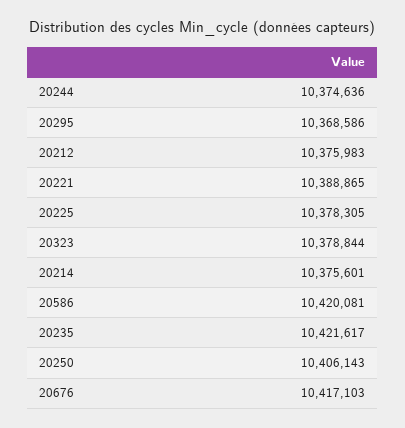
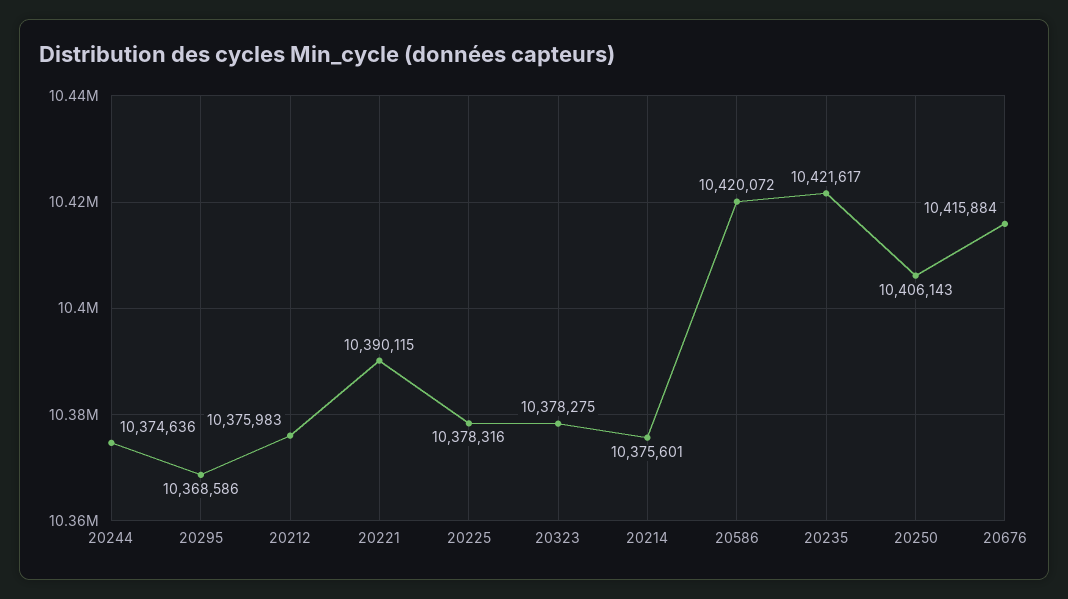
  {
    "20244": 10374636,
    "20295": 10368586,
    "20212": 10375983,
-   "20221": 10388865,
+   "20221": 10390115,
-   "20225": 10378305,
+   "20225": 10378316,
-   "20323": 10378844,
+   "20323": 10378275,
    "20214": 10375601,
-   "20586": 10420081,
+   "20586": 10420072,
    "20235": 10421617,
    "20250": 10406143,
-   "20676": 10417103
+   "20676": 10415884
  }

